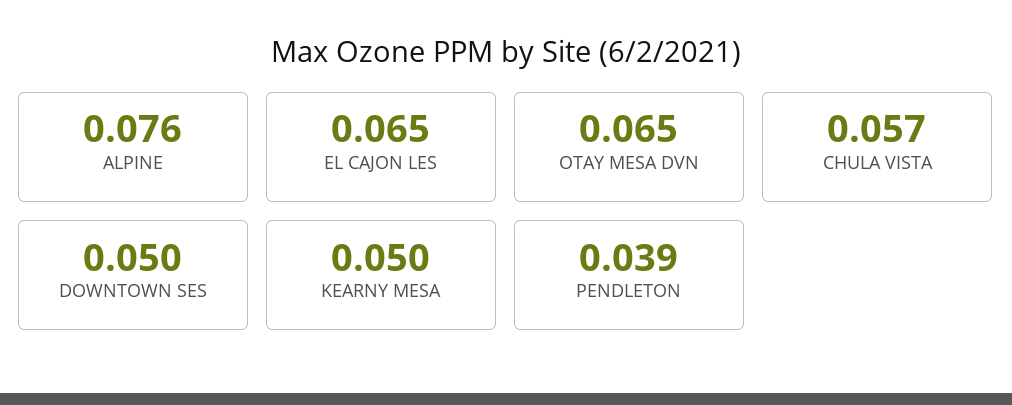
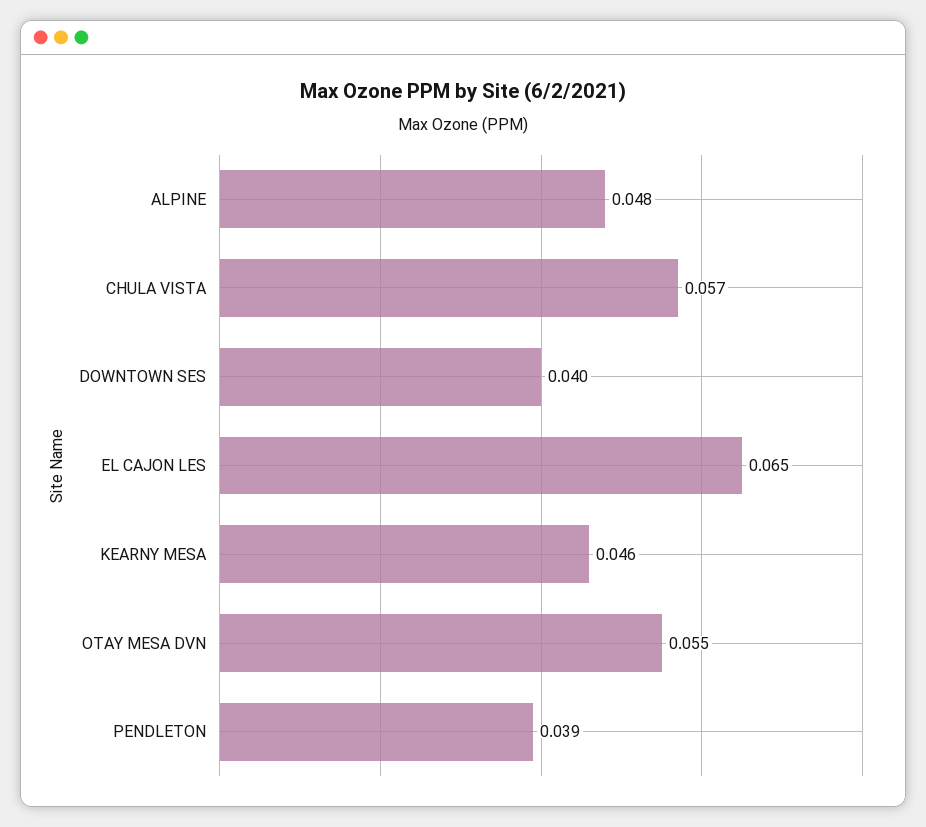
  {
-   "ALPINE": 0.076,
+   "ALPINE": 0.048,
    "EL CAJON LES": 0.065,
-   "OTAY MESA DVN": 0.065,
+   "OTAY MESA DVN": 0.055,
    "CHULA VISTA": 0.057,
-   "DOWNTOWN SES": 0.05,
+   "DOWNTOWN SES": 0.04,
-   "KEARNY MESA": 0.05,
+   "KEARNY MESA": 0.046,
    "PENDLETON": 0.039
  }

